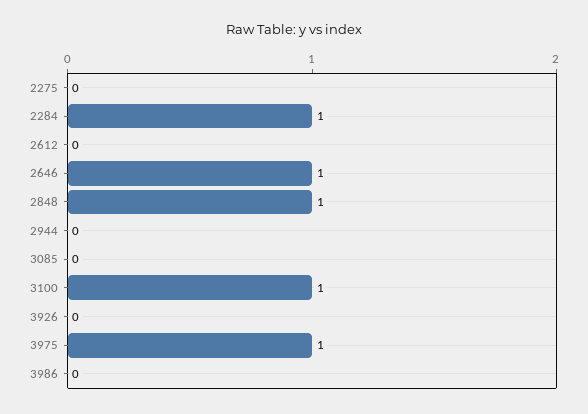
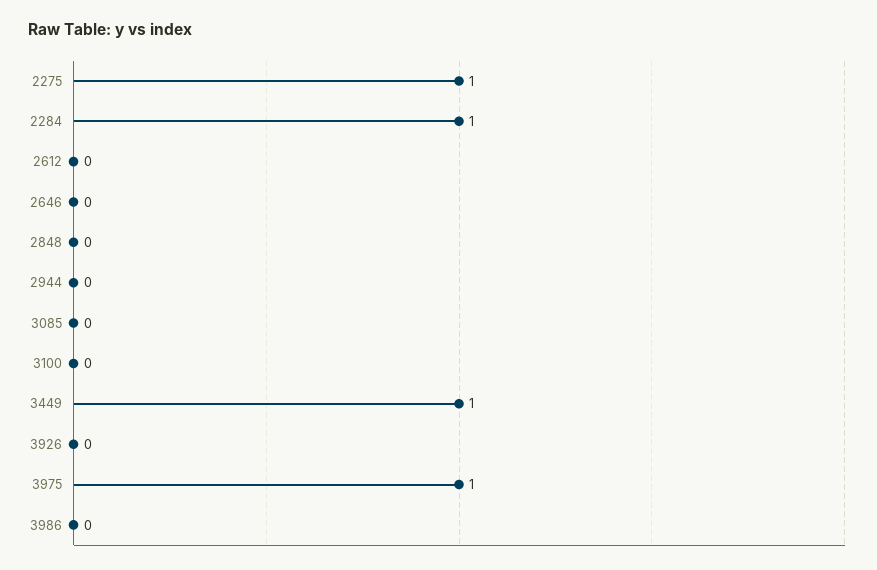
  {
-   "2275": 0,
+   "2275": 1,
    "2284": 1,
    "2612": 0,
-   "2646": 1,
+   "2646": 0,
-   "2848": 1,
+   "2848": 0,
    "2944": 0,
    "3085": 0,
-   "3100": 1,
+   "3100": 0,
    "3926": 0,
    "3975": 1,
-   "3986": 0
+   "3986": 0,
+   "3449": 1
  }

